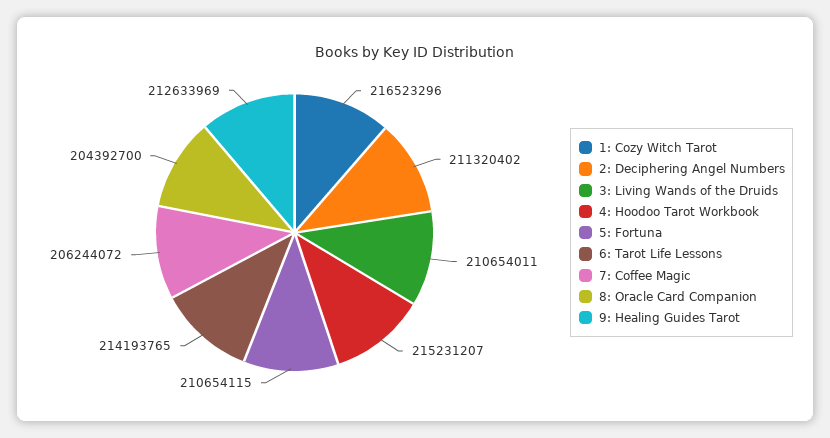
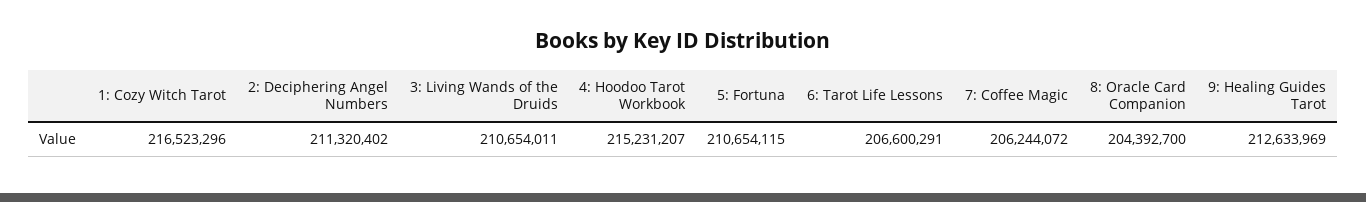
  {
    "1: Cozy Witch Tarot": 216523296,
    "2: Deciphering Angel Numbers": 211320402,
    "3: Living Wands of the Druids": 210654011,
    "4: Hoodoo Tarot Workbook": 215231207,
    "5: Fortuna": 210654115,
-   "6: Tarot Life Lessons": 214193765,
+   "6: Tarot Life Lessons": 206600291,
    "7: Coffee Magic": 206244072,
    "8: Oracle Card Companion": 204392700,
    "9: Healing Guides Tarot": 212633969
  }

